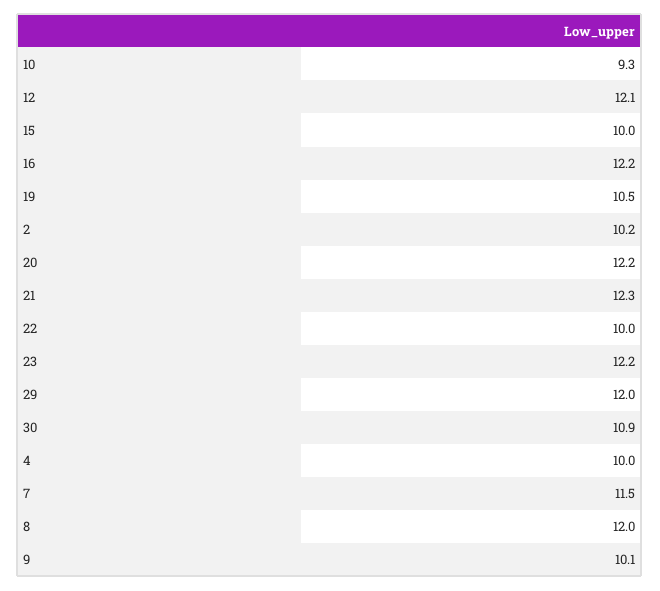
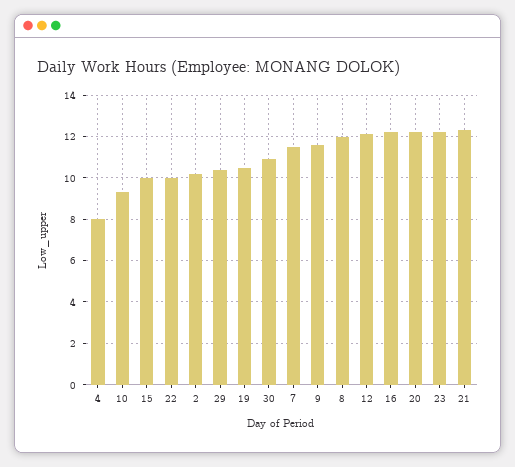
  {
    "10": 9.3,
    "12": 12.1,
    "15": 10,
    "16": 12.2,
    "19": 10.5,
    "2": 10.2,
    "20": 12.2,
    "21": 12.3,
    "22": 10,
    "23": 12.2,
-   "29": 12,
+   "29": 10.5,
    "30": 10.9,
-   "4": 10,
+   "4": 8,
    "7": 11.5,
    "8": 12,
-   "9": 10.1
+   "9": 11.5
  }

